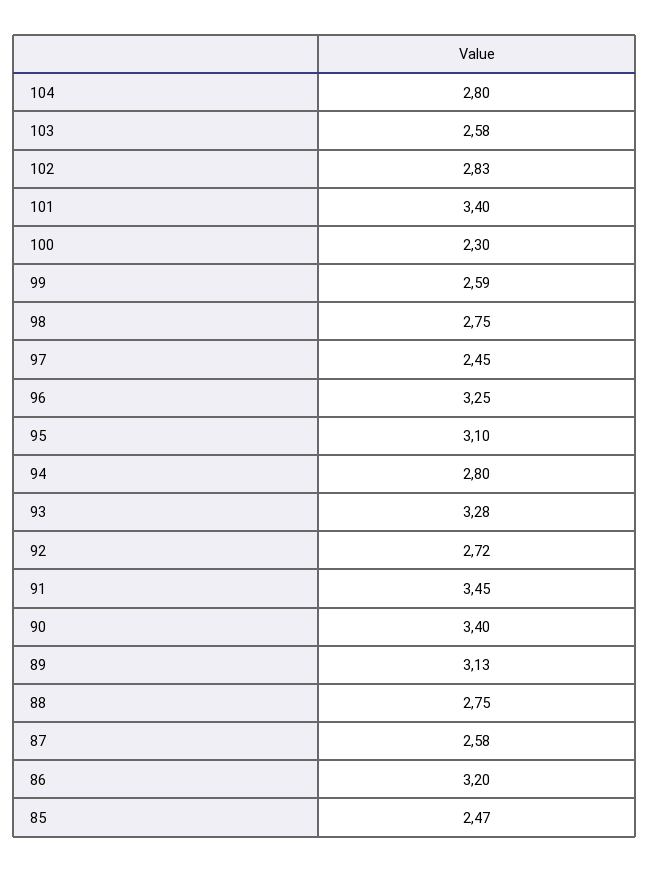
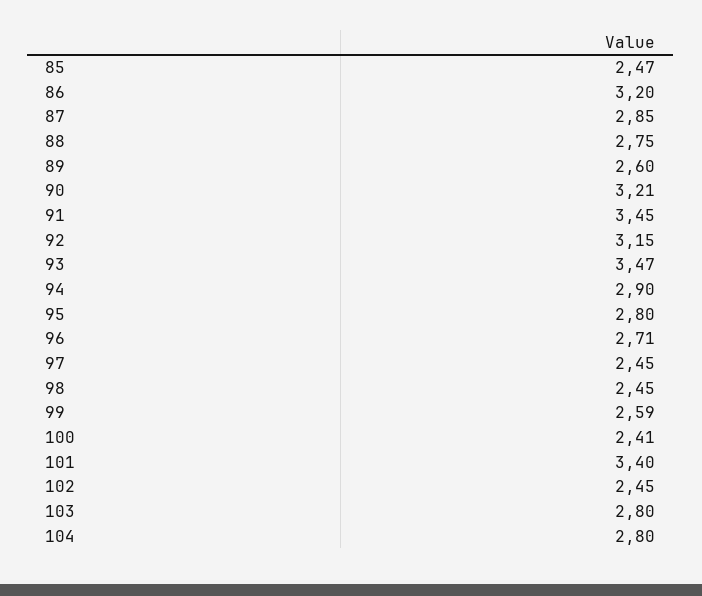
  {
    "104": 2.8,
-   "103": 2.58,
+   "103": 2.8,
-   "102": 2.83,
+   "102": 2.45,
    "101": 3.4,
-   "100": 2.3,
+   "100": 2.41,
    "99": 2.59,
-   "98": 2.75,
+   "98": 2.45,
    "97": 2.45,
-   "96": 3.25,
+   "96": 2.71,
-   "95": 3.1,
+   "95": 2.8,
-   "94": 2.8,
+   "94": 2.9,
-   "93": 3.28,
+   "93": 3.47,
-   "92": 2.72,
+   "92": 3.15,
    "91": 3.45,
-   "90": 3.4,
+   "90": 3.21,
-   "89": 3.13,
+   "89": 2.6,
    "88": 2.75,
-   "87": 2.58,
+   "87": 2.85,
    "86": 3.2,
    "85": 2.47
  }

